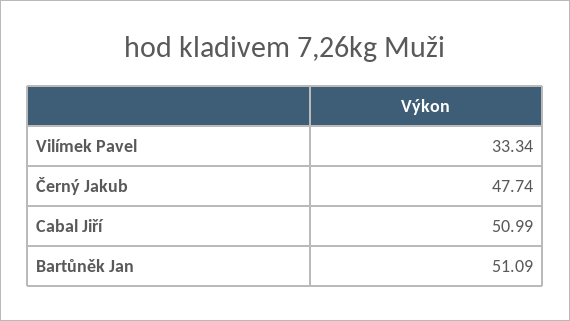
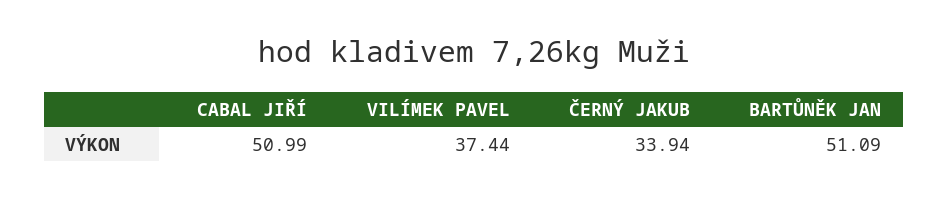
  {
-   "Vilímek Pavel": 33.34,
+   "Vilímek Pavel": 37.44,
-   "Černý Jakub": 47.74,
+   "Černý Jakub": 33.94,
    "Cabal Jiří": 50.99,
    "Bartůněk Jan": 51.09
  }

